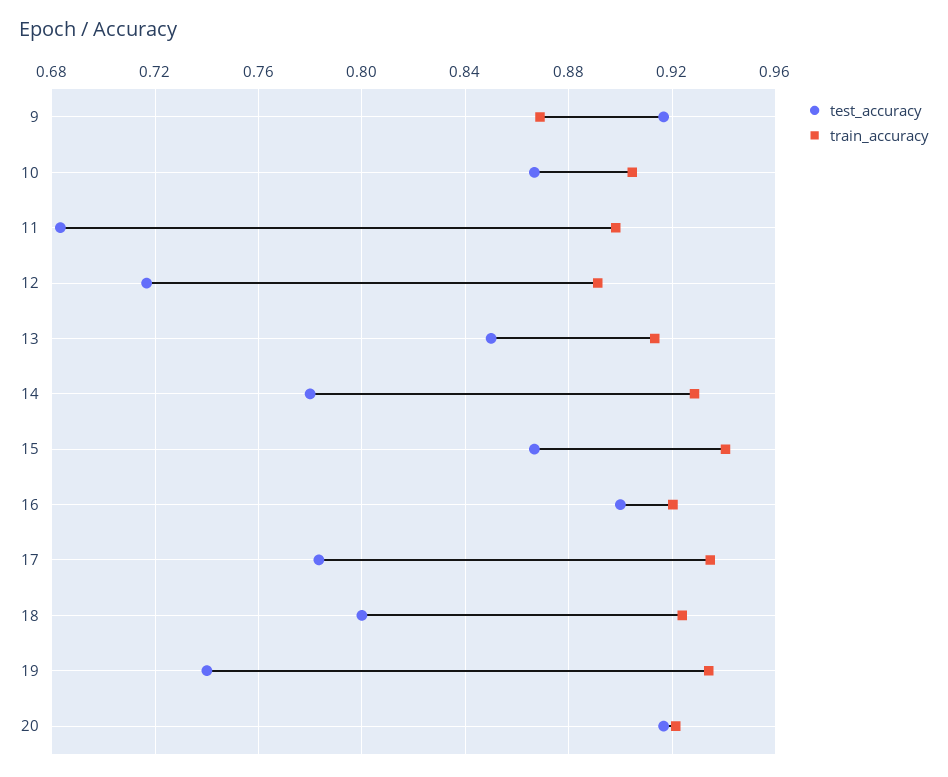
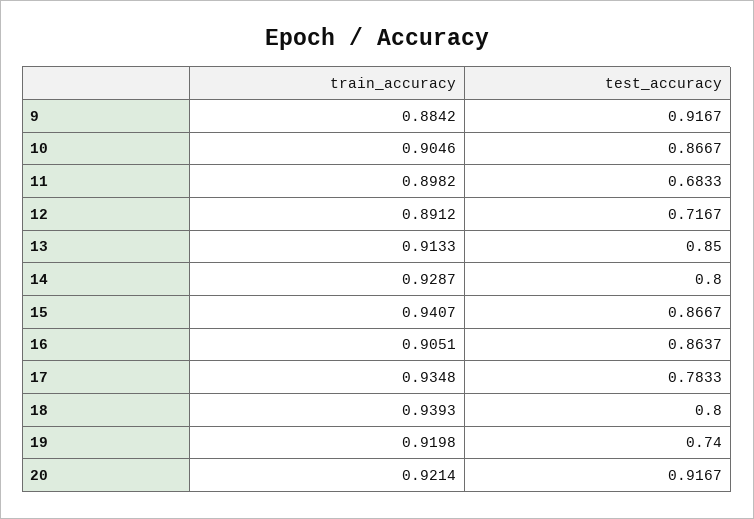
  {
    "test_accuracy": {
      "9": 0.9167,
      "10": 0.8667,
      "11": 0.6833,
      "12": 0.7167,
      "13": 0.85,
-     "14": 0.78,
+     "14": 0.8,
      "15": 0.8667,
-     "16": 0.9,
+     "16": 0.8637,
      "17": 0.7833,
      "18": 0.8,
      "19": 0.74,
      "20": 0.9167
    },
    "train_accuracy": {
-     "9": 0.87,
+     "9": 0.8842,
      "10": 0.9046,
      "11": 0.8982,
      "12": 0.8912,
      "13": 0.9133,
      "14": 0.9287,
      "15": 0.9407,
-     "16": 0.92,
+     "16": 0.9051,
      "17": 0.9348,
-     "18": 0.925,
+     "18": 0.9393,
-     "19": 0.935,
+     "19": 0.9198,
      "20": 0.9214
    }
  }

